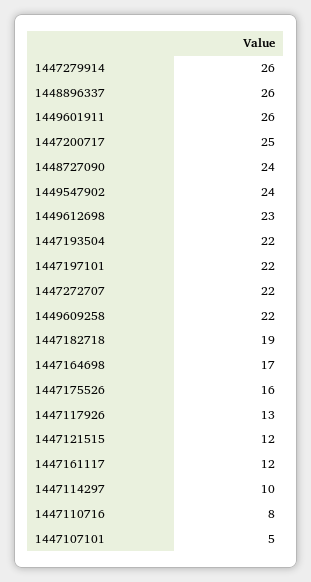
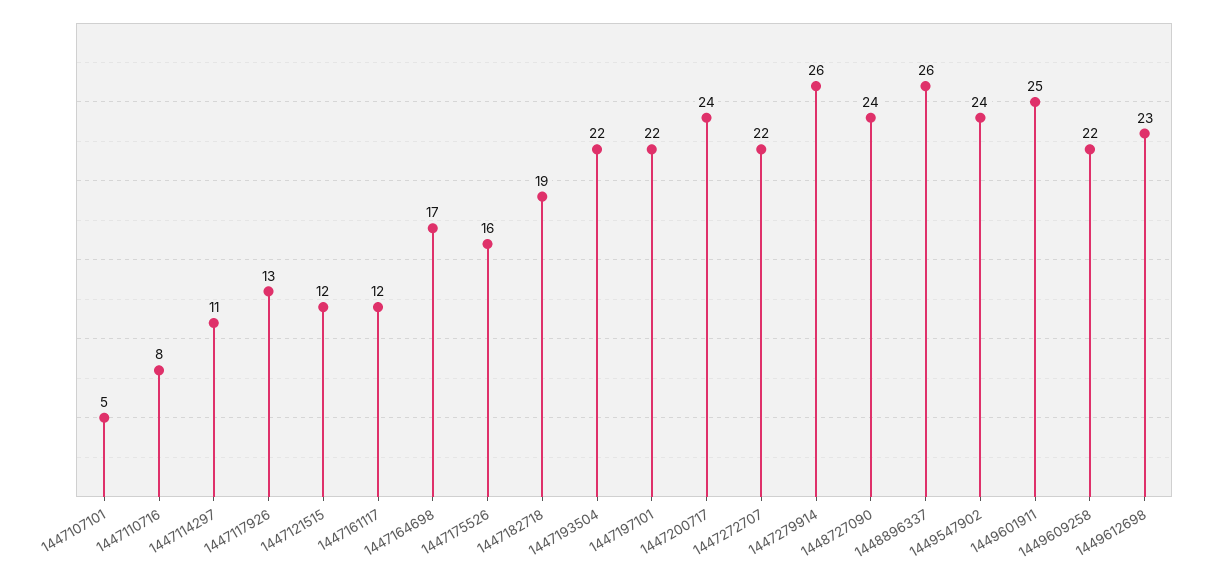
  {
    "1447279914": 26,
    "1448896337": 26,
-   "1449601911": 26,
+   "1449601911": 25,
-   "1447200717": 25,
+   "1447200717": 24,
    "1448727090": 24,
    "1449547902": 24,
    "1449612698": 23,
    "1447193504": 22,
    "1447197101": 22,
    "1447272707": 22,
    "1449609258": 22,
    "1447182718": 19,
    "1447164698": 17,
    "1447175526": 16,
    "1447117926": 13,
    "1447121515": 12,
    "1447161117": 12,
-   "1447114297": 10,
+   "1447114297": 11,
    "1447110716": 8,
    "1447107101": 5
  }

